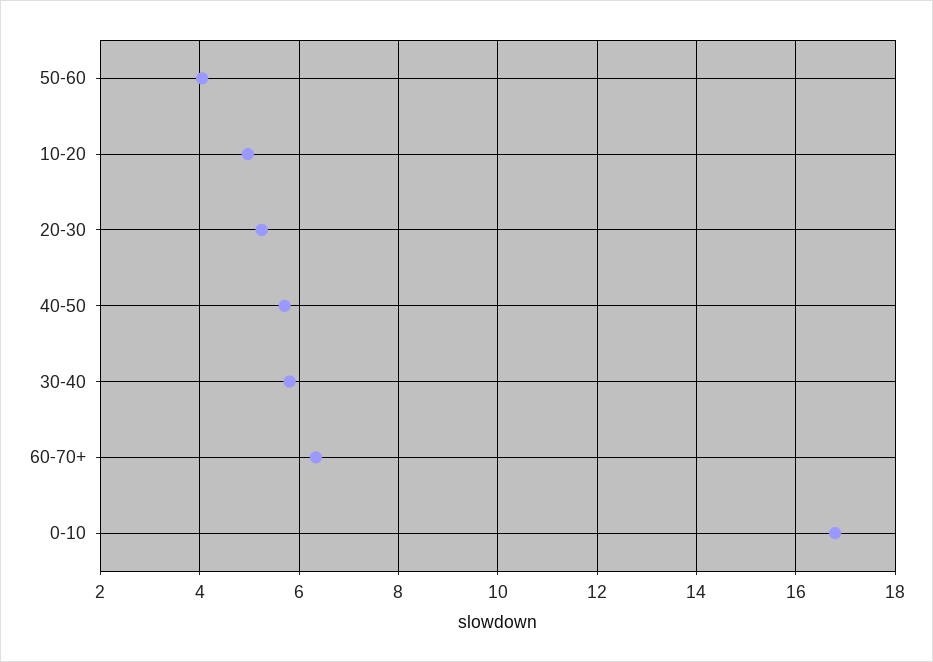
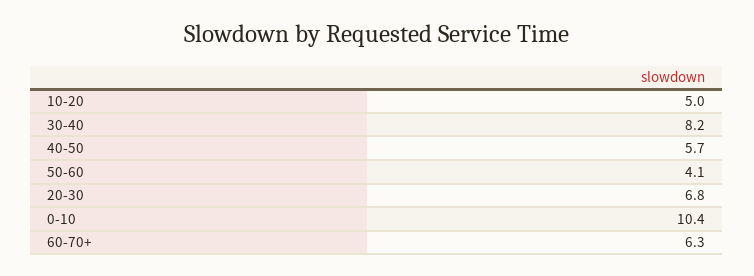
  {
    "50-60": 4.1,
    "10-20": 5,
-   "20-30": 5.2,
+   "20-30": 6.8,
    "40-50": 5.7,
-   "30-40": 5.8,
+   "30-40": 8.2,
    "60-70+": 6.3,
-   "0-10": 16.8
+   "0-10": 10.4
  }

